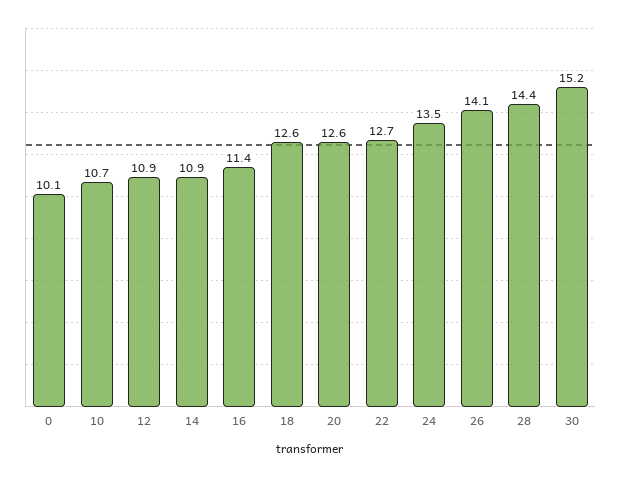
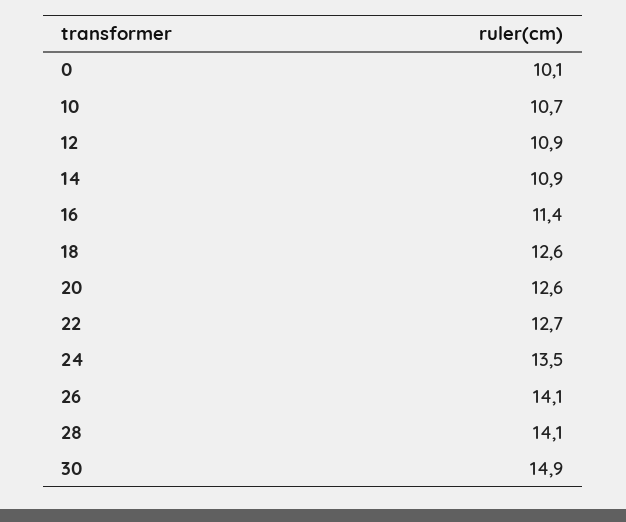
  {
    "0": 10.1,
    "10": 10.7,
    "12": 10.9,
    "14": 10.9,
    "16": 11.4,
    "18": 12.6,
    "20": 12.6,
    "22": 12.7,
    "24": 13.5,
    "26": 14.1,
-   "28": 14.4,
+   "28": 14.1,
-   "30": 15.2
+   "30": 14.9
  }

